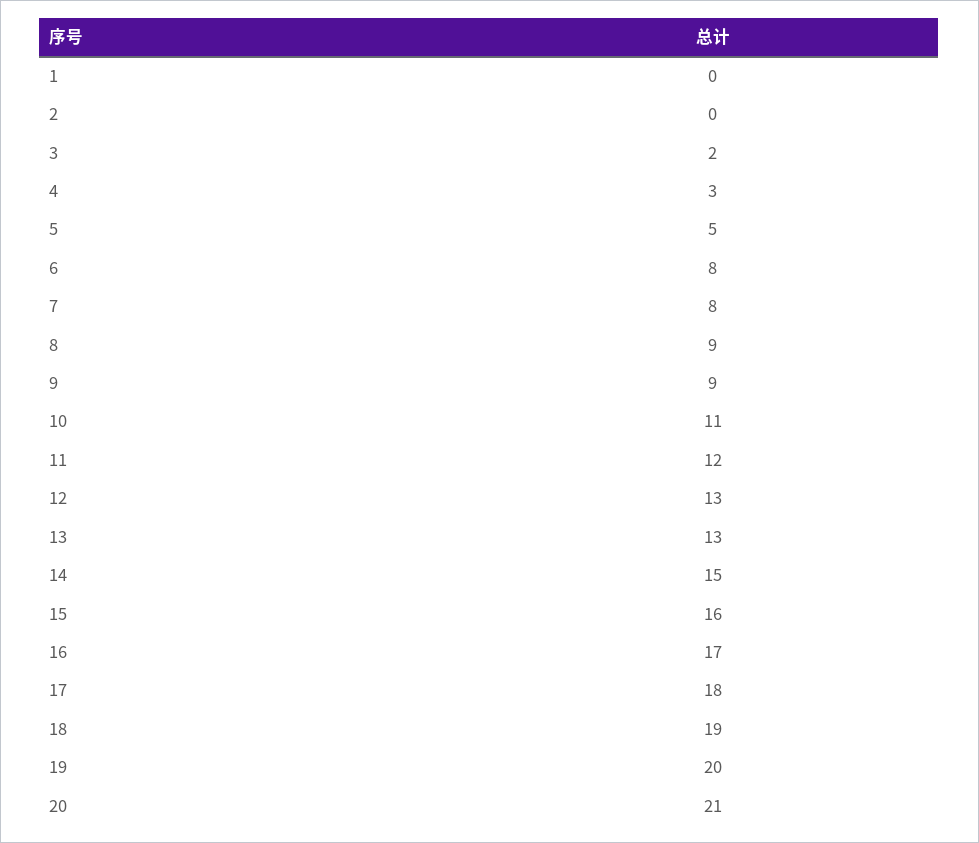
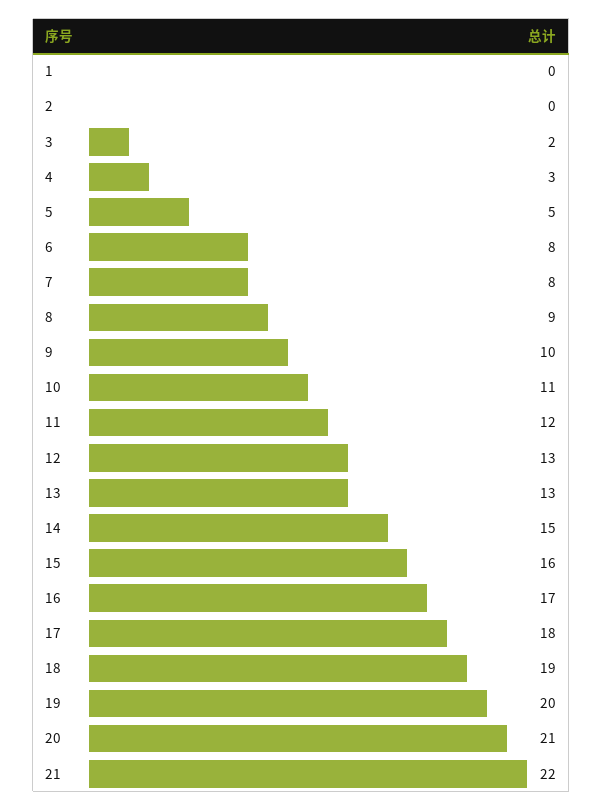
  {
    "1": 0,
    "2": 0,
    "3": 2,
    "4": 3,
    "5": 5,
    "6": 8,
    "7": 8,
    "8": 9,
-   "9": 9,
+   "9": 10,
    "10": 11,
    "11": 12,
    "12": 13,
    "13": 13,
    "14": 15,
    "15": 16,
    "16": 17,
    "17": 18,
    "18": 19,
    "19": 20,
-   "20": 21
+   "20": 21,
+   "21": 22
  }

